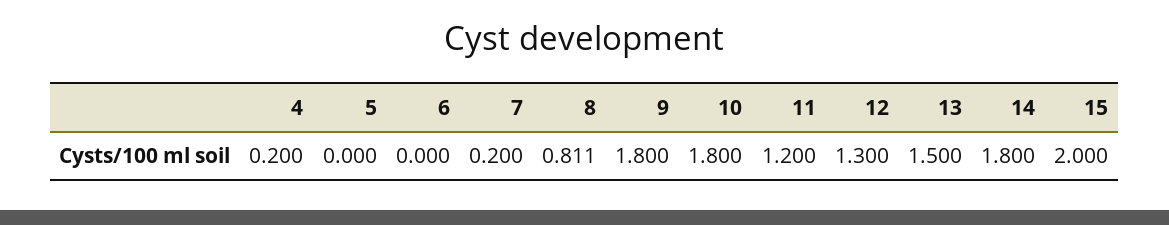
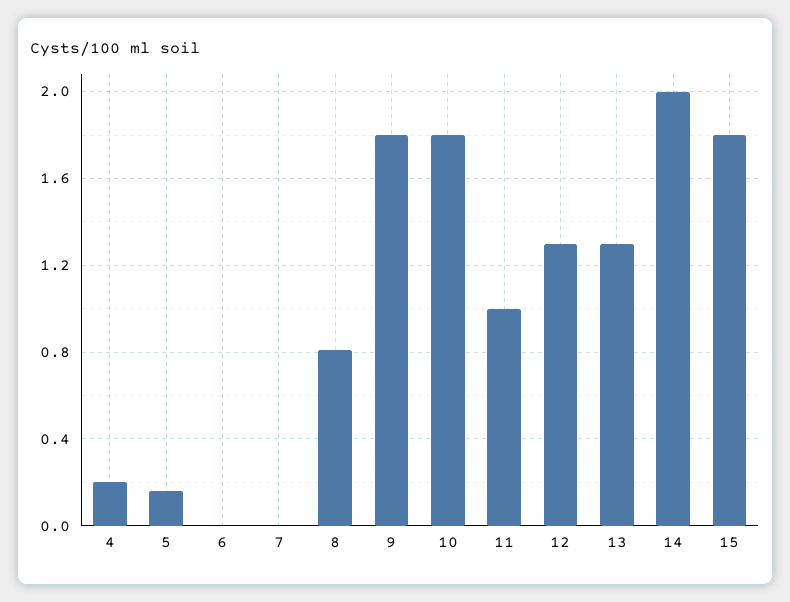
  {
    "4": 0.2,
-   "5": 0,
+   "5": 0.15,
    "6": 0,
-   "7": 0.2,
+   "7": 0,
    "8": 0.811,
    "9": 1.8,
    "10": 1.8,
-   "11": 1.2,
+   "11": 1,
    "12": 1.3,
-   "13": 1.5,
+   "13": 1.3,
-   "14": 1.8,
+   "14": 2,
-   "15": 2
+   "15": 1.8
  }

